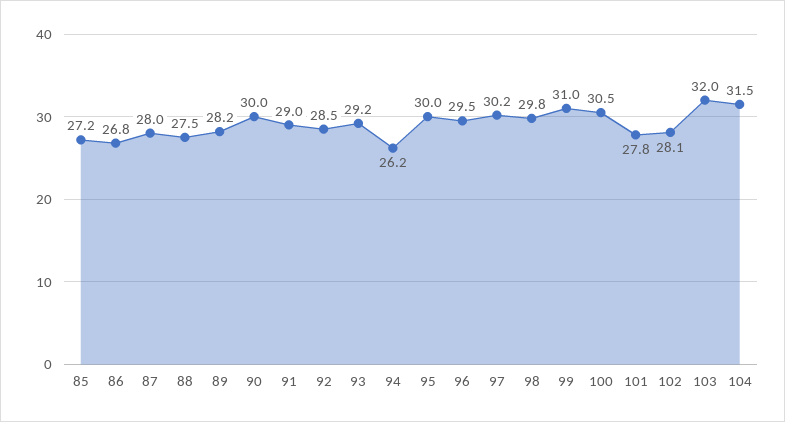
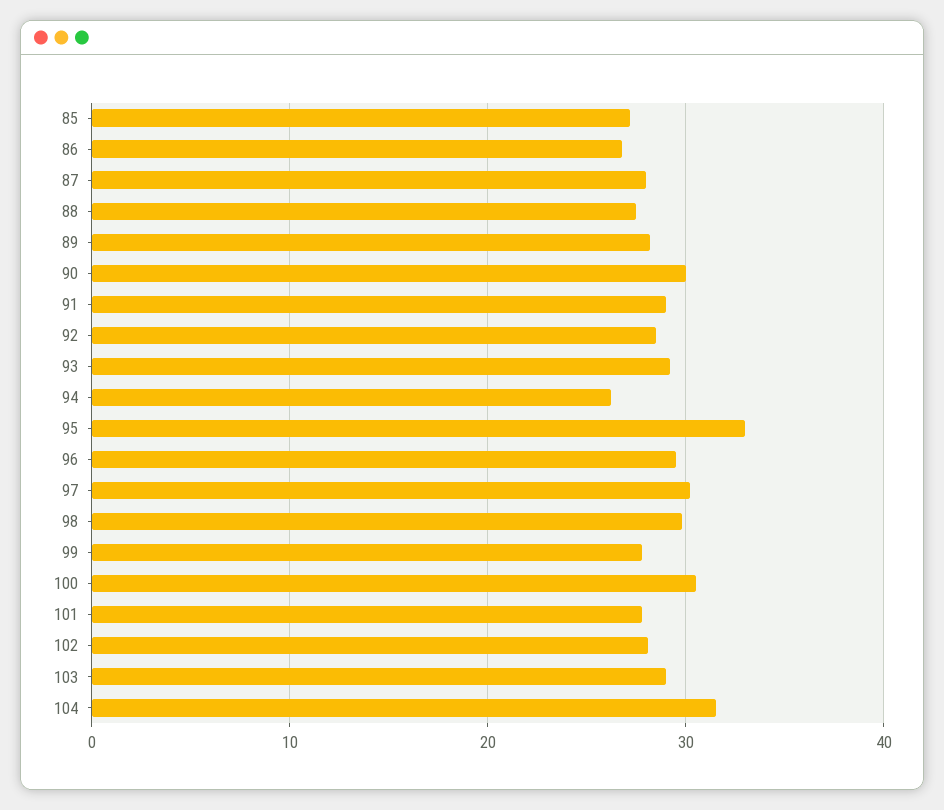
  {
    "85": 27.2,
    "86": 26.8,
    "87": 28,
    "88": 27.5,
    "89": 28.2,
    "90": 30,
    "91": 29,
    "92": 28.5,
    "93": 29.2,
    "94": 26.2,
-   "95": 30,
+   "95": 33,
    "96": 29.5,
    "97": 30.2,
    "98": 29.8,
-   "99": 31,
+   "99": 28,
    "100": 30.5,
    "101": 27.8,
    "102": 28.1,
-   "103": 32,
+   "103": 29,
    "104": 31.5
  }

